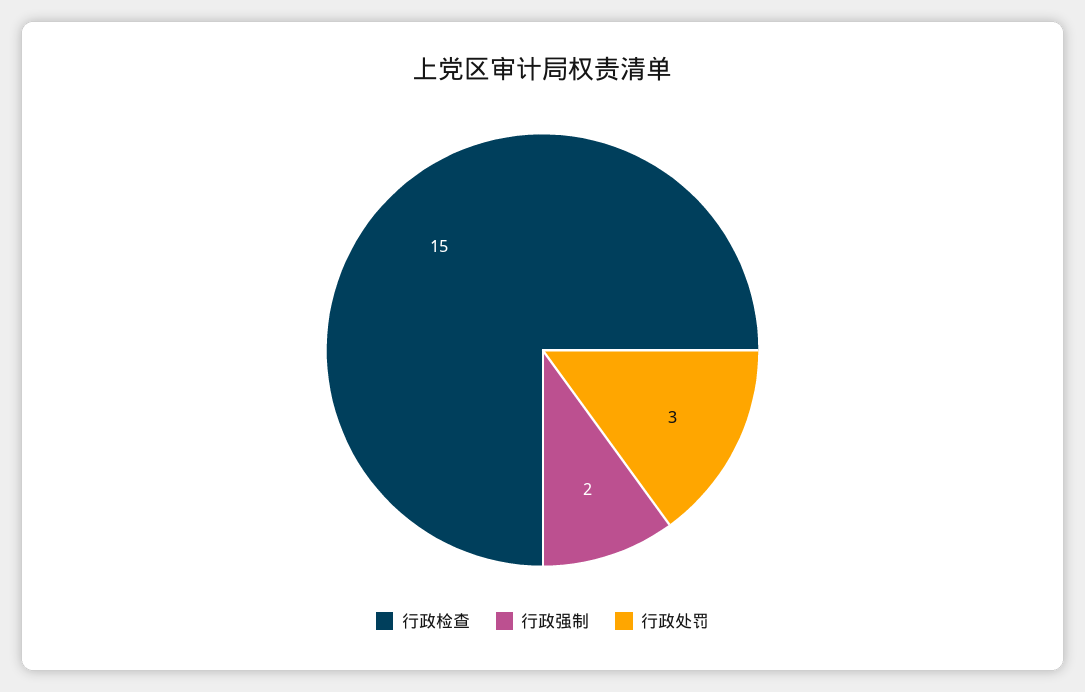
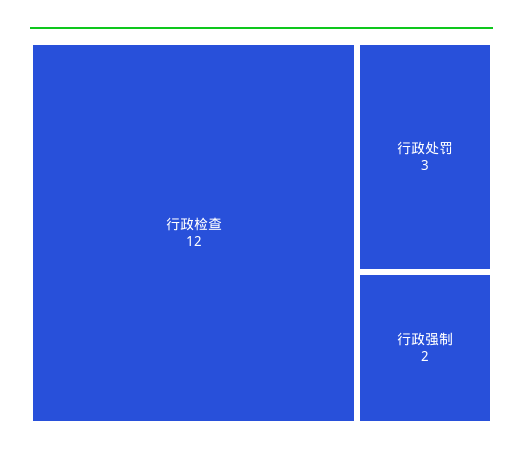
  {
-   "行政检查": 15,
+   "行政检查": 12,
    "行政强制": 2,
    "行政处罚": 3
  }

